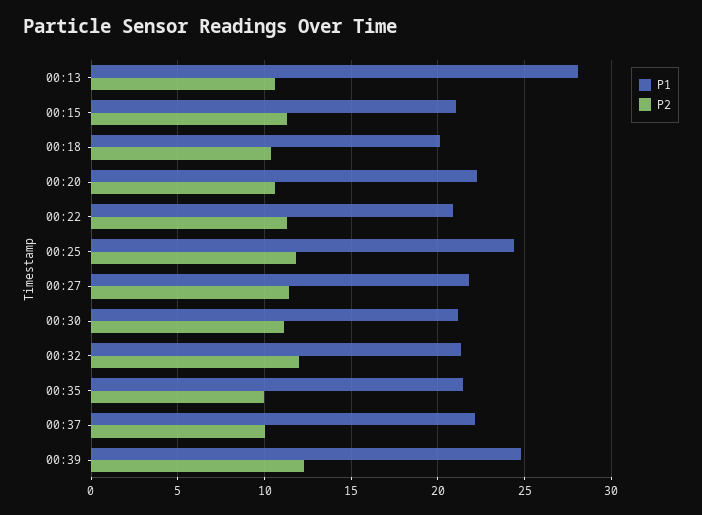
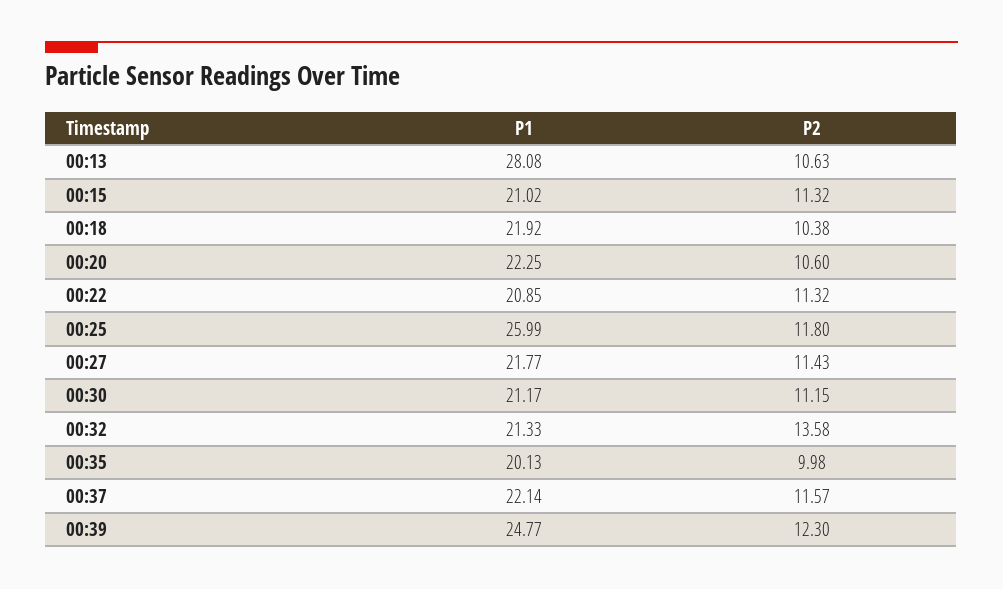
  {
    "P1": {
      "00:13": 28.08,
      "00:15": 21.02,
-     "00:18": 20,
+     "00:18": 21.92,
      "00:20": 22.25,
      "00:22": 20.85,
-     "00:25": 24.5,
+     "00:25": 25.99,
      "00:27": 21.77,
      "00:30": 21.17,
      "00:32": 21.33,
-     "00:35": 21.5,
+     "00:35": 20.13,
      "00:37": 22.14,
      "00:39": 24.77
    },
    "P2": {
      "00:13": 10.63,
      "00:15": 11.32,
      "00:18": 10.38,
      "00:20": 10.6,
      "00:22": 11.32,
      "00:25": 11.8,
      "00:27": 11.43,
      "00:30": 11.15,
-     "00:32": 12,
+     "00:32": 13.58,
      "00:35": 9.98,
-     "00:37": 10,
+     "00:37": 11.57,
      "00:39": 12.3
    }
  }

